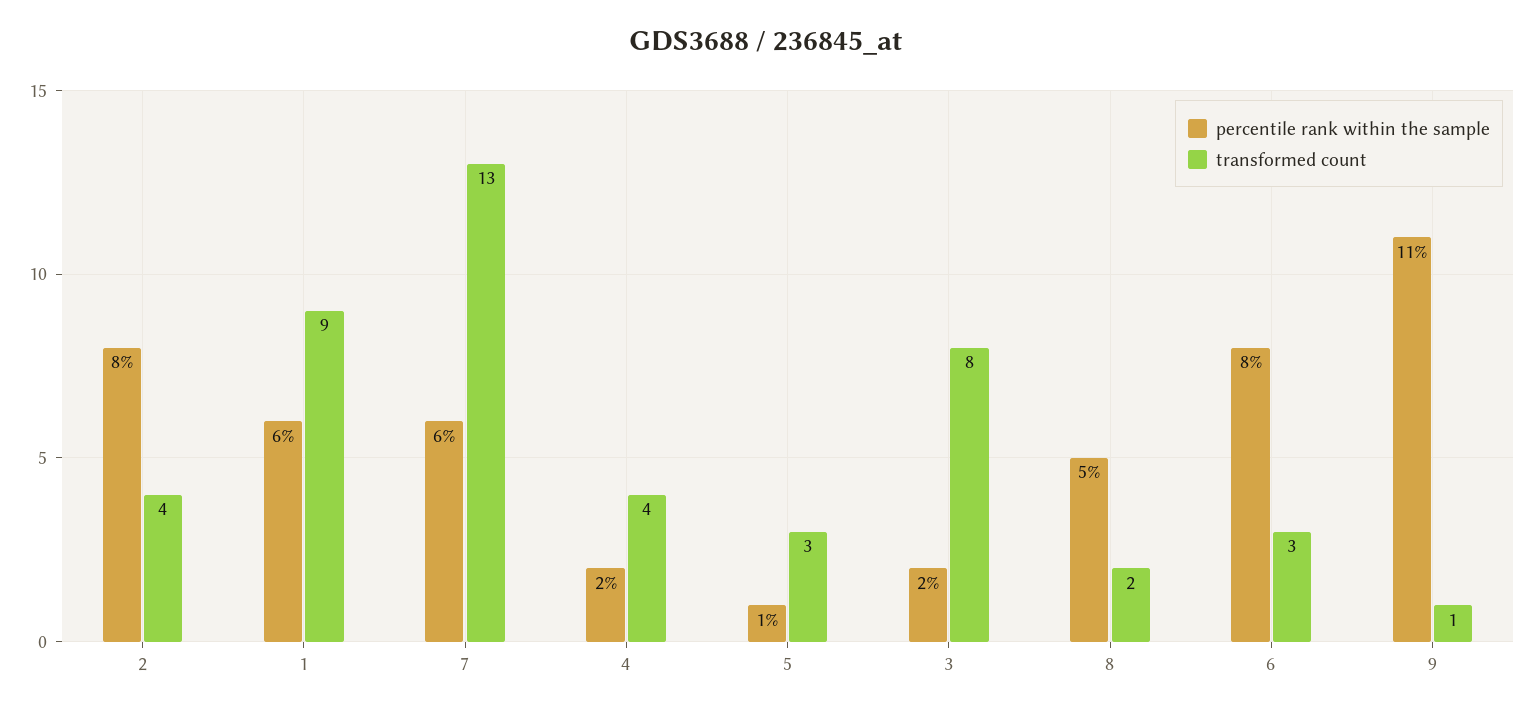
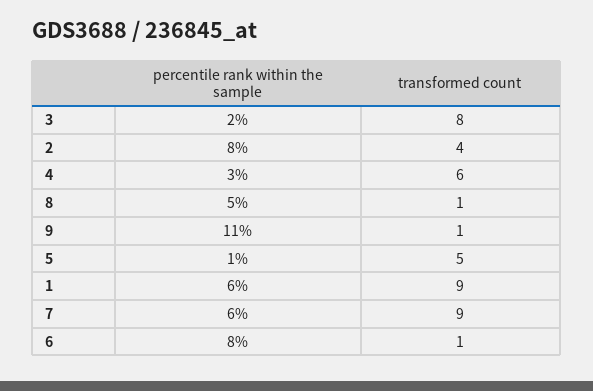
  {
    "percentile rank within the sample": {
      "2": 8,
      "1": 6,
      "7": 6,
-     "4": 2,
+     "4": 3,
      "5": 1,
      "3": 2,
      "8": 5,
      "6": 8,
      "9": 11
    },
    "transformed count": {
      "2": 4,
      "1": 9,
-     "7": 13,
+     "7": 9,
-     "4": 4,
+     "4": 6,
-     "5": 3,
+     "5": 5,
      "3": 8,
-     "8": 2,
+     "8": 1,
-     "6": 3,
+     "6": 1,
      "9": 1
    }
  }

